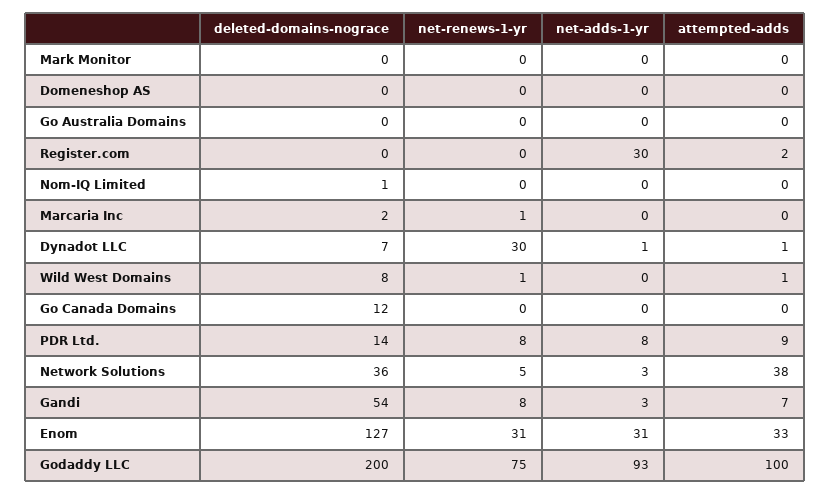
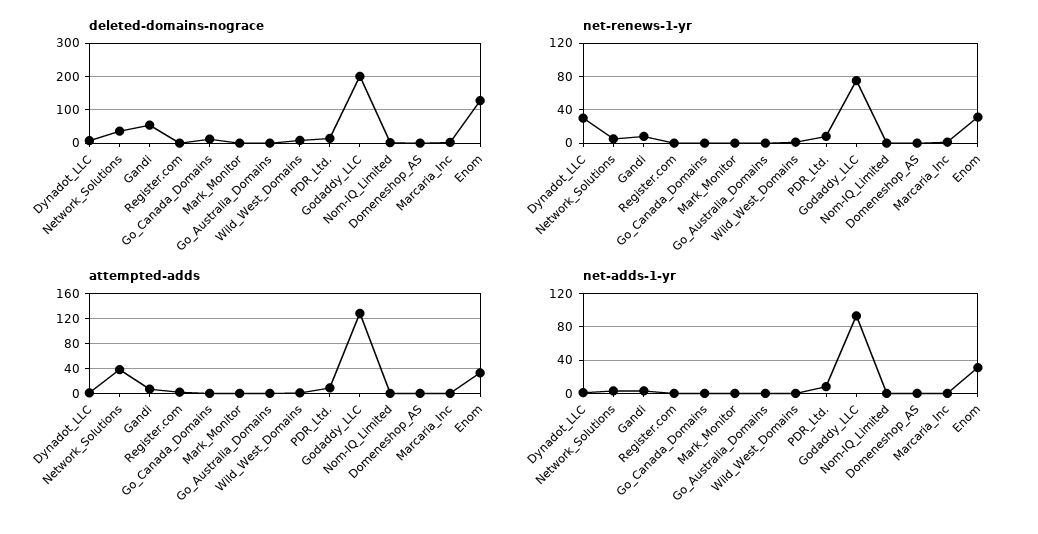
  {
    "deleted-domains-nograce": {
      "Mark Monitor": 0,
      "Domeneshop AS": 0,
      "Go Australia Domains": 0,
      "Register.com": 0,
      "Nom-IQ Limited": 1,
      "Marcaria Inc": 2,
      "Dynadot LLC": 7,
      "Wild West Domains": 8,
      "Go Canada Domains": 12,
      "PDR Ltd.": 14,
      "Network Solutions": 36,
      "Gandi": 54,
      "Enom": 127,
      "Godaddy LLC": 200
    },
    "net-renews-1-yr": {
      "Mark Monitor": 0,
      "Domeneshop AS": 0,
      "Go Australia Domains": 0,
      "Register.com": 0,
      "Nom-IQ Limited": 0,
      "Marcaria Inc": 1,
      "Dynadot LLC": 30,
      "Wild West Domains": 1,
      "Go Canada Domains": 0,
      "PDR Ltd.": 8,
      "Network Solutions": 5,
      "Gandi": 8,
      "Enom": 31,
      "Godaddy LLC": 75
    },
    "net-adds-1-yr": {
      "Mark Monitor": 0,
      "Domeneshop AS": 0,
      "Go Australia Domains": 0,
-     "Register.com": 30,
+     "Register.com": 0,
      "Nom-IQ Limited": 0,
      "Marcaria Inc": 0,
      "Dynadot LLC": 1,
      "Wild West Domains": 0,
      "Go Canada Domains": 0,
      "PDR Ltd.": 8,
      "Network Solutions": 3,
      "Gandi": 3,
      "Enom": 31,
      "Godaddy LLC": 93
    },
    "attempted-adds": {
      "Mark Monitor": 0,
      "Domeneshop AS": 0,
      "Go Australia Domains": 0,
      "Register.com": 2,
      "Nom-IQ Limited": 0,
      "Marcaria Inc": 0,
      "Dynadot LLC": 1,
      "Wild West Domains": 1,
      "Go Canada Domains": 0,
      "PDR Ltd.": 9,
      "Network Solutions": 38,
      "Gandi": 7,
      "Enom": 33,
-     "Godaddy LLC": 100
+     "Godaddy LLC": 130
    }
  }

